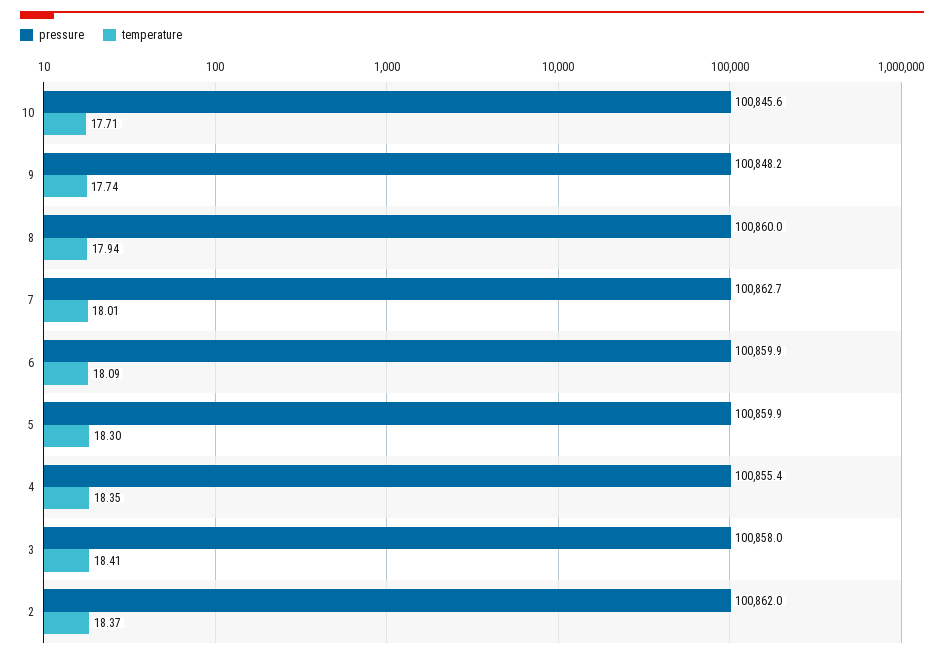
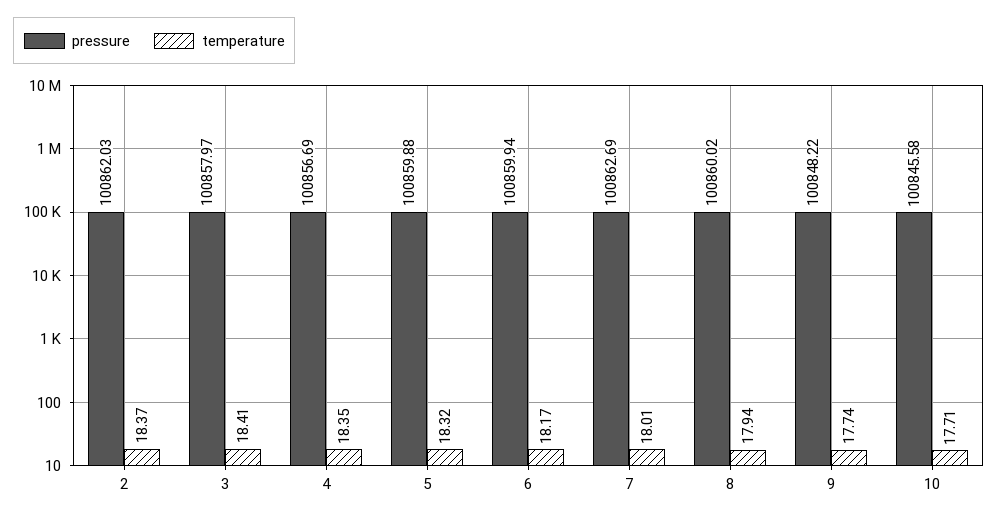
  {
    "pressure": {
      "10": 100845.58,
      "9": 100848.22,
      "8": 100860.02,
      "7": 100862.69,
      "6": 100859.94,
      "5": 100859.88,
-     "4": 100855.4,
+     "4": 100856.69,
      "3": 100857.97,
      "2": 100862.03
    },
    "temperature": {
      "10": 17.71,
      "9": 17.74,
      "8": 17.94,
      "7": 18.01,
-     "6": 18.09,
+     "6": 18.17,
-     "5": 18.3,
+     "5": 18.32,
      "4": 18.35,
      "3": 18.41,
      "2": 18.37
    }
  }

